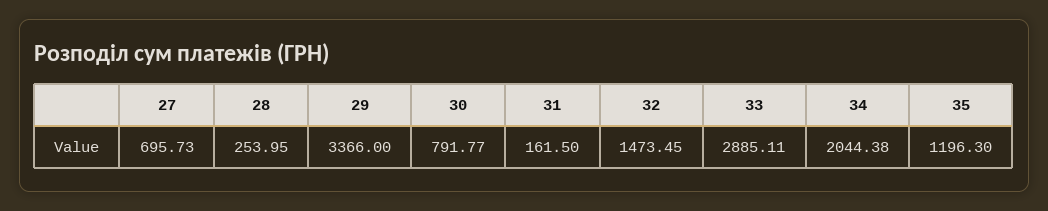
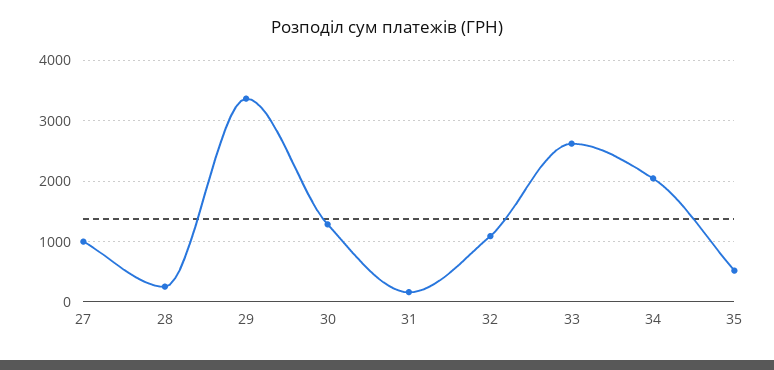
  {
-   "27": 695.73,
+   "27": 1000,
    "28": 253.95,
    "29": 3366,
-   "30": 791.77,
+   "30": 1300,
    "31": 161.5,
-   "32": 1473.45,
+   "32": 1100,
-   "33": 2885.11,
+   "33": 2600,
    "34": 2044.38,
-   "35": 1196.3
+   "35": 500
  }

